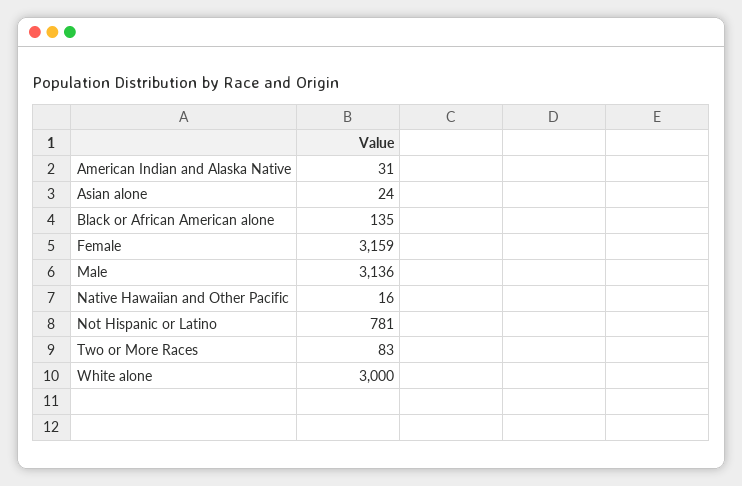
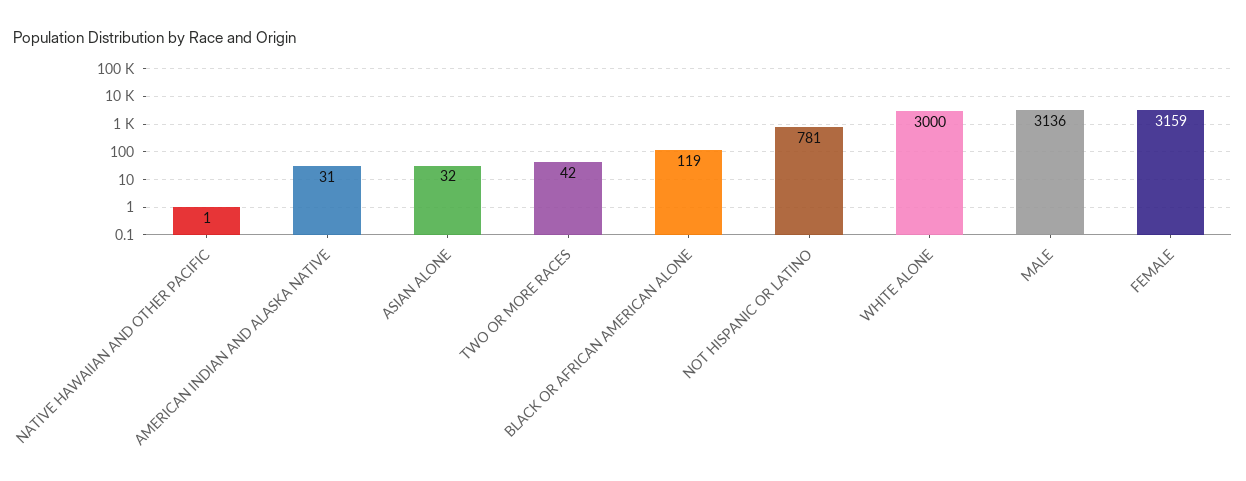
  {
    "American Indian and Alaska Native": 31,
-   "Asian alone": 24,
+   "Asian alone": 32,
-   "Black or African American alone": 135,
+   "Black or African American alone": 119,
    "Female": 3159,
    "Male": 3136,
-   "Native Hawaiian and Other Pacific": 16,
+   "Native Hawaiian and Other Pacific": 1,
    "Not Hispanic or Latino": 781,
-   "Two or More Races": 83,
+   "Two or More Races": 42,
    "White alone": 3000
  }

